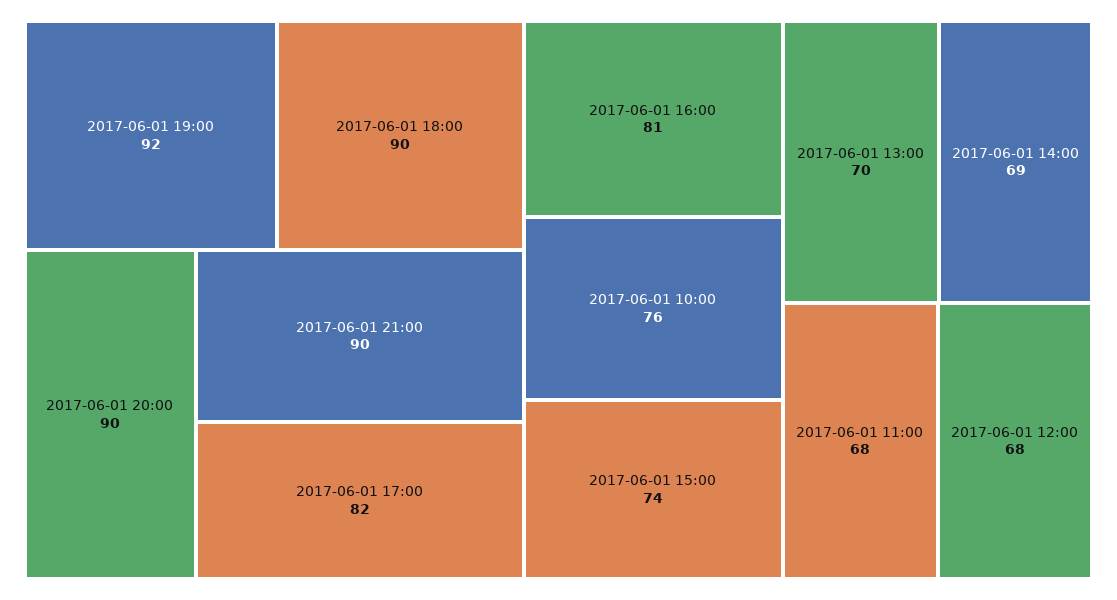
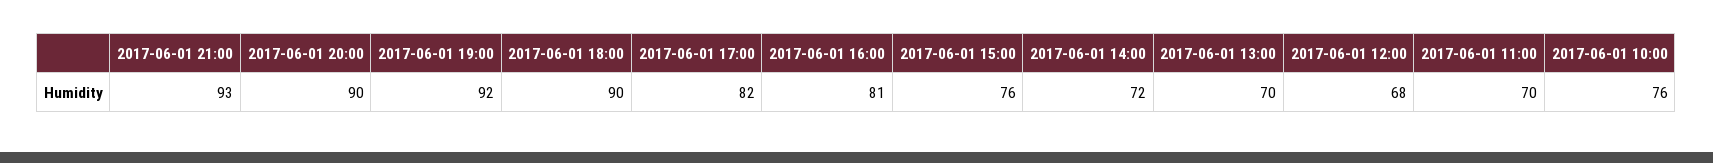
  {
    "2017-06-01 19:00": 92,
    "2017-06-01 18:00": 90,
    "2017-06-01 20:00": 90,
-   "2017-06-01 21:00": 90,
+   "2017-06-01 21:00": 93,
    "2017-06-01 17:00": 82,
    "2017-06-01 16:00": 81,
    "2017-06-01 10:00": 76,
-   "2017-06-01 15:00": 74,
+   "2017-06-01 15:00": 76,
    "2017-06-01 13:00": 70,
-   "2017-06-01 14:00": 69,
+   "2017-06-01 14:00": 72,
-   "2017-06-01 11:00": 68,
+   "2017-06-01 11:00": 70,
    "2017-06-01 12:00": 68
  }

